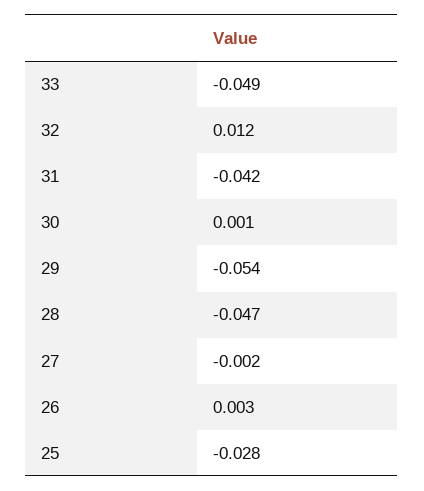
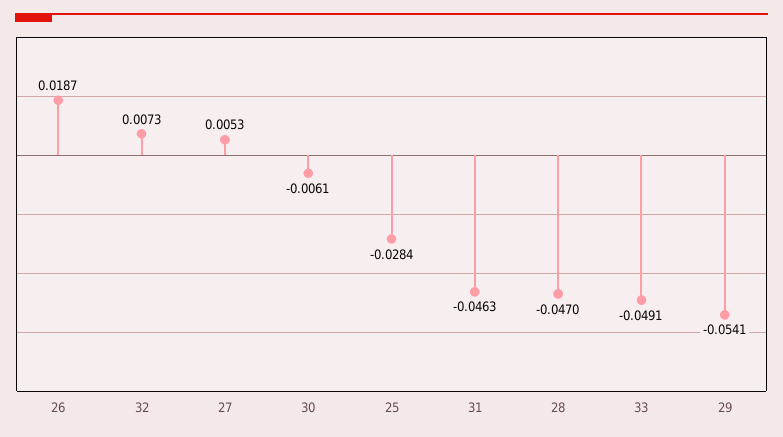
  {
    "33": -0.0491,
-   "32": 0.012,
+   "32": 0.0073,
-   "31": -0.042,
+   "31": -0.0463,
-   "30": 0.001,
+   "30": -0.0061,
    "29": -0.0541,
    "28": -0.047,
-   "27": -0.002,
+   "27": 0.0053,
-   "26": 0.003,
+   "26": 0.0187,
    "25": -0.0284
  }

